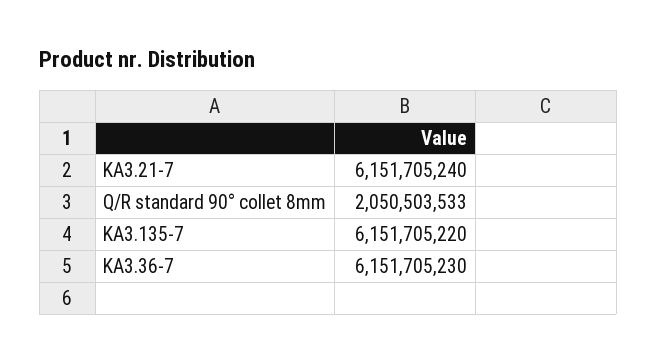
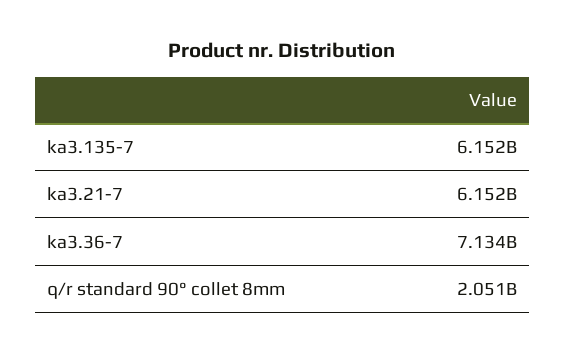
  {
    "KA3.21-7": 6151705240,
    "Q/R standard 90° collet 8mm": 2050503533,
    "KA3.135-7": 6151705220,
-   "KA3.36-7": 6151705230
+   "KA3.36-7": 7134000000
  }

